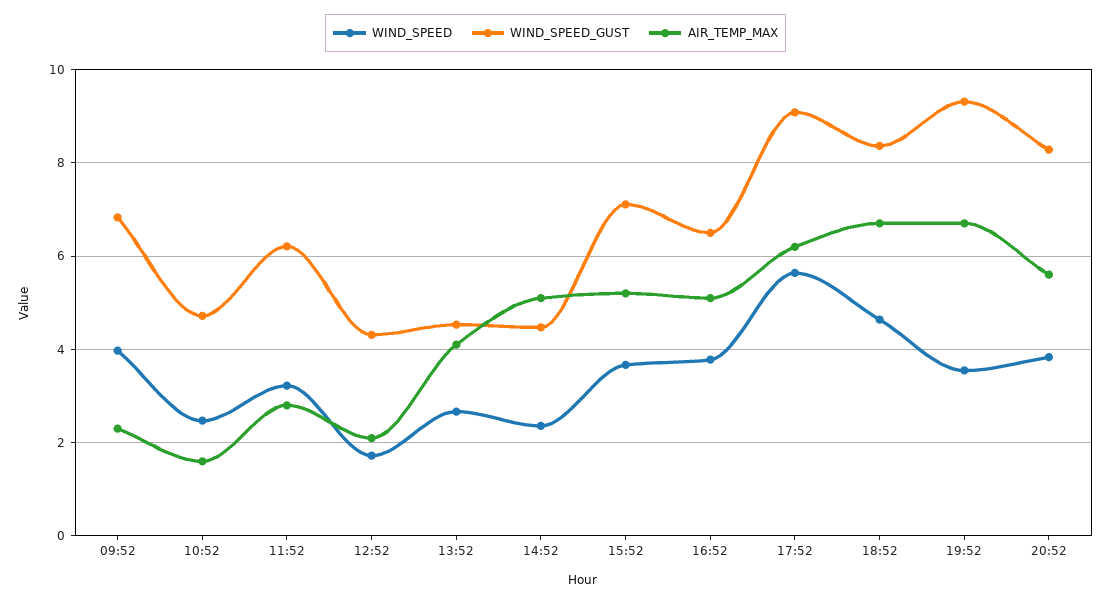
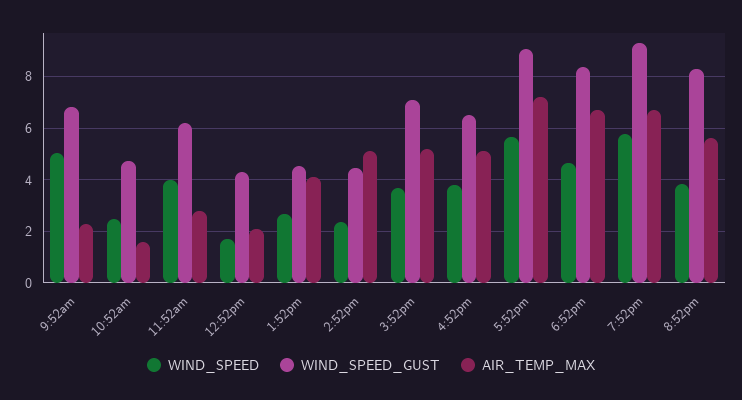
  {
    "WIND_SPEED": {
-     "09:52": 4,
+     "09:52": 5,
      "10:52": 2.4,
-     "11:52": 3.2,
+     "11:52": 4,
      "12:52": 1.8,
      "13:52": 2.6,
      "14:52": 2.4,
      "15:52": 3.6,
      "16:52": 3.8,
      "17:52": 5.6,
      "18:52": 4.6,
-     "19:52": 3.6,
+     "19:52": 5.75,
      "20:52": 3.8
    },
    "WIND_SPEED_GUST": {
      "09:52": 6.8,
      "10:52": 4.8,
      "11:52": 6.2,
      "12:52": 4.4,
      "13:52": 4.6,
      "14:52": 4.4,
      "15:52": 7.2,
      "16:52": 6.6,
      "17:52": 9,
      "18:52": 8.4,
      "19:52": 9.4,
      "20:52": 8.2
    },
    "AIR_TEMP_MAX": {
      "09:52": 2.4,
      "10:52": 1.6,
      "11:52": 2.8,
      "12:52": 2.2,
      "13:52": 4.2,
      "14:52": 5.2,
      "15:52": 5.2,
      "16:52": 5.2,
-     "17:52": 6.2,
+     "17:52": 7.25,
      "18:52": 6.8,
      "19:52": 6.8,
      "20:52": 5.6
    }
  }

